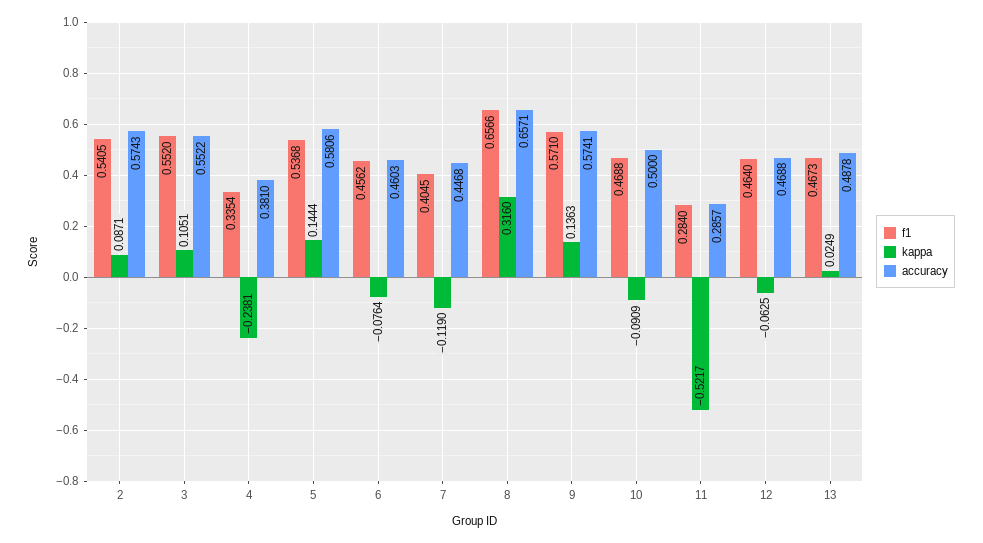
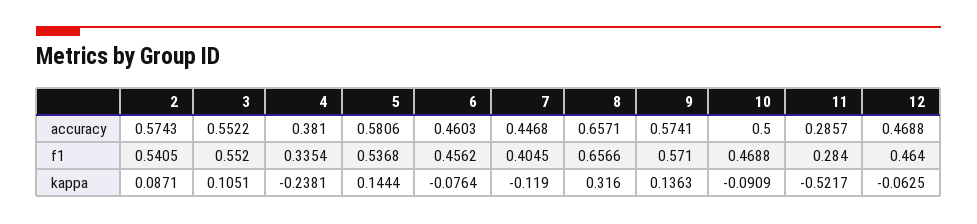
  {
    "f1": {
      "2": 0.5405,
      "3": 0.552,
      "4": 0.3354,
      "5": 0.5368,
      "6": 0.4562,
      "7": 0.4045,
      "8": 0.6566,
      "9": 0.571,
      "10": 0.4688,
      "11": 0.284,
-     "12": 0.464,
+     "12": 0.464
-     "13": 0.4673
    },
    "kappa": {
      "2": 0.0871,
      "3": 0.1051,
      "4": -0.2381,
      "5": 0.1444,
      "6": -0.0764,
      "7": -0.119,
      "8": 0.316,
      "9": 0.1363,
      "10": -0.0909,
      "11": -0.5217,
-     "12": -0.0625,
+     "12": -0.0625
-     "13": 0.0249
    },
    "accuracy": {
      "2": 0.5743,
      "3": 0.5522,
      "4": 0.381,
      "5": 0.5806,
      "6": 0.4603,
      "7": 0.4468,
      "8": 0.6571,
      "9": 0.5741,
      "10": 0.5,
      "11": 0.2857,
-     "12": 0.4688,
+     "12": 0.4688
-     "13": 0.4878
    }
  }

